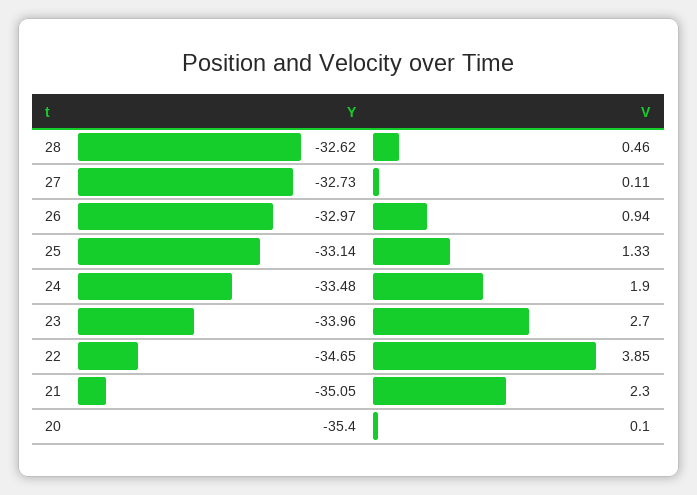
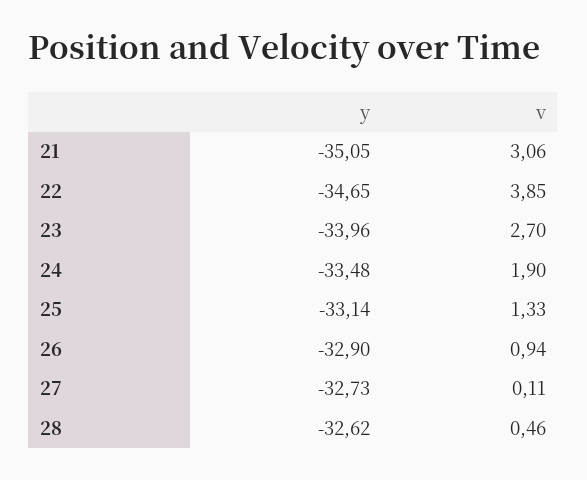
  {
    "Y": {
      "28": -32.62,
      "27": -32.73,
-     "26": -32.97,
+     "26": -32.9,
      "25": -33.14,
      "24": -33.48,
      "23": -33.96,
      "22": -34.65,
-     "21": -35.05,
+     "21": -35.05
-     "20": -35.4
    },
    "V": {
      "28": 0.46,
      "27": 0.11,
      "26": 0.94,
      "25": 1.33,
      "24": 1.9,
      "23": 2.7,
      "22": 3.85,
-     "21": 2.3,
+     "21": 3.06
-     "20": 0.1
    }
  }

